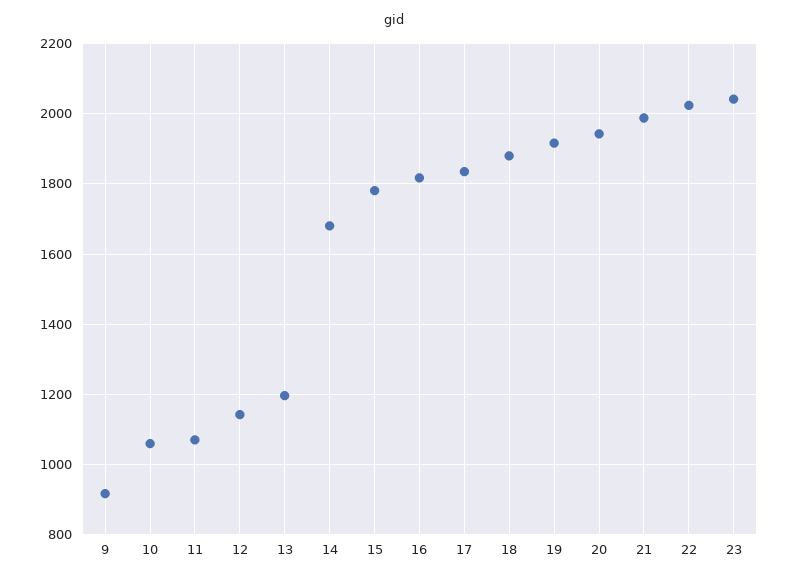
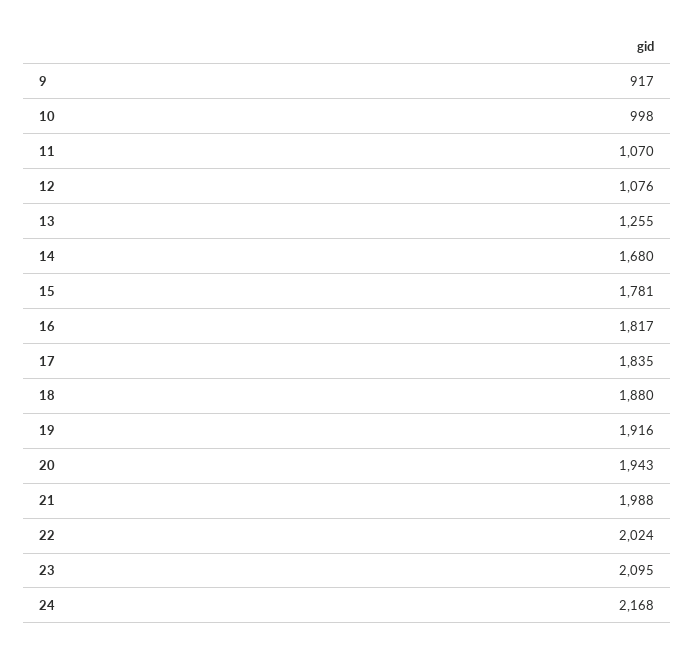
  {
    "9": 917,
-   "10": 1060,
+   "10": 998,
    "11": 1070,
-   "12": 1140,
+   "12": 1076,
-   "13": 1200,
+   "13": 1255,
    "14": 1680,
    "15": 1781,
    "16": 1817,
    "17": 1835,
    "18": 1880,
    "19": 1916,
    "20": 1943,
    "21": 1988,
    "22": 2024,
-   "23": 2040
+   "23": 2095,
+   "24": 2168
  }

